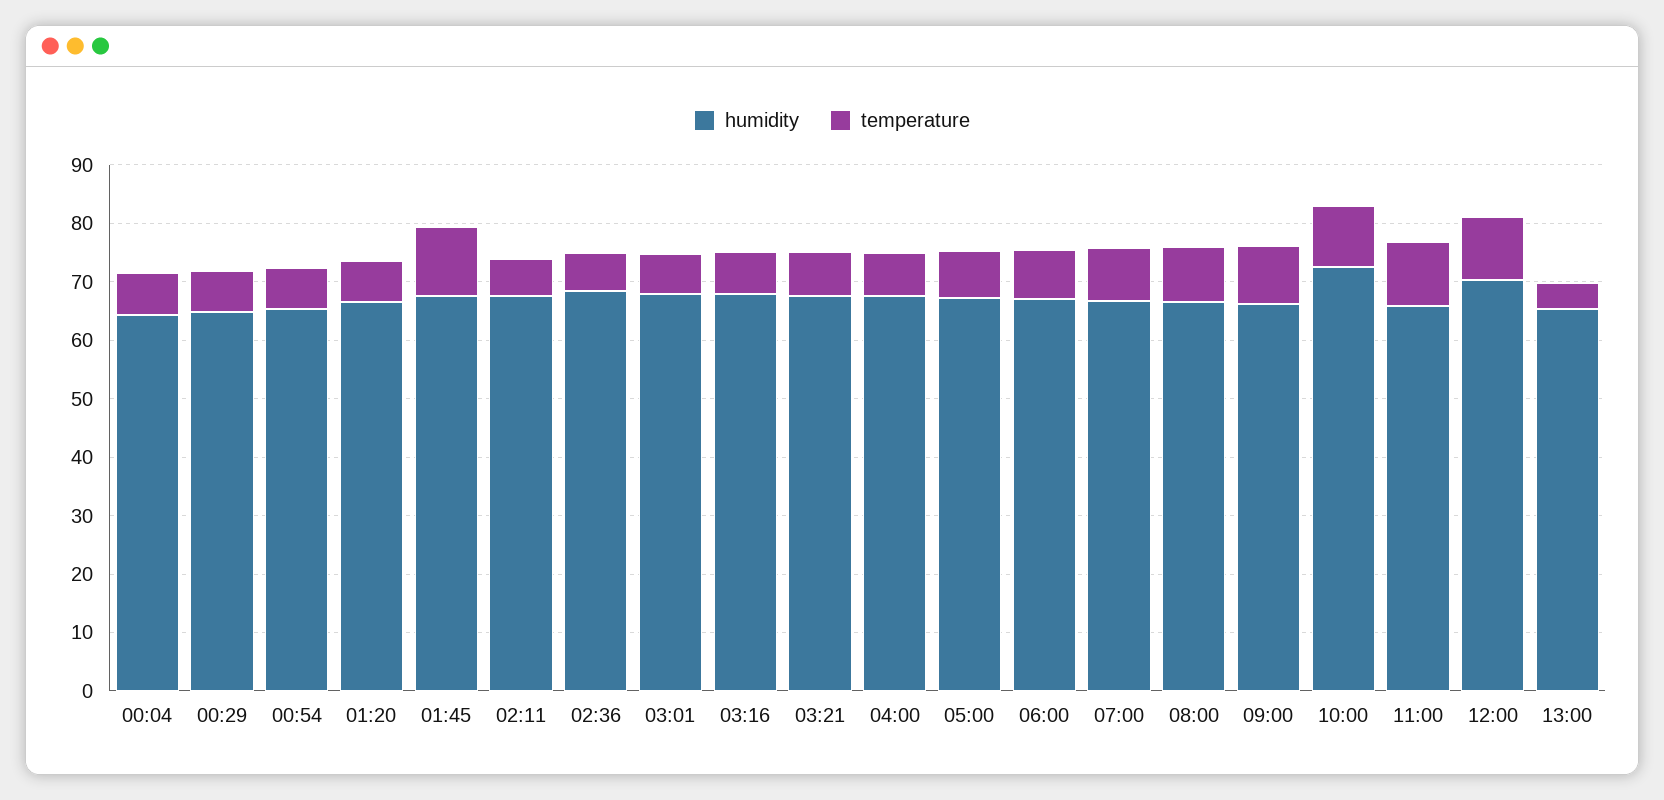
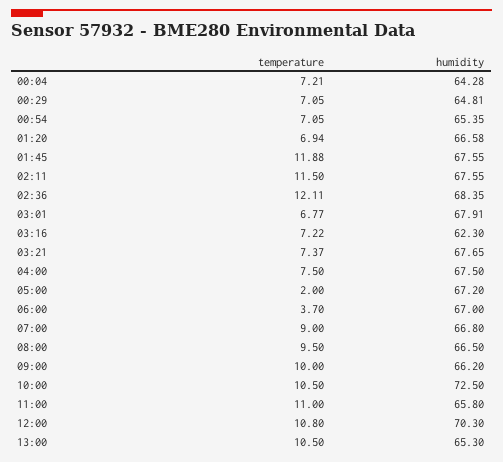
  {
    "humidity": {
      "00:04": 64.28,
      "00:29": 64.81,
      "00:54": 65.35,
      "01:20": 66.58,
      "01:45": 67.55,
      "02:11": 67.55,
      "02:36": 68.35,
      "03:01": 67.91,
-     "03:16": 68,
+     "03:16": 62.3,
      "03:21": 67.65,
      "04:00": 67.5,
      "05:00": 67.2,
      "06:00": 67,
      "07:00": 66.8,
      "08:00": 66.5,
      "09:00": 66.2,
      "10:00": 72.5,
      "11:00": 65.8,
      "12:00": 70.3,
      "13:00": 65.3
    },
    "temperature": {
      "00:04": 7.21,
      "00:29": 7.05,
      "00:54": 7.05,
      "01:20": 6.94,
      "01:45": 11.88,
-     "02:11": 6,
+     "02:11": 11.5,
-     "02:36": 6,
+     "02:36": 12.11,
      "03:01": 6.77,
      "03:16": 7.22,
      "03:21": 7.37,
      "04:00": 7.5,
-     "05:00": 8,
+     "05:00": 2,
-     "06:00": 8,
+     "06:00": 3.7,
      "07:00": 9,
      "08:00": 9.5,
      "09:00": 10,
      "10:00": 10.5,
      "11:00": 11,
      "12:00": 10.8,
-     "13:00": 4
+     "13:00": 10.5
    }
  }

